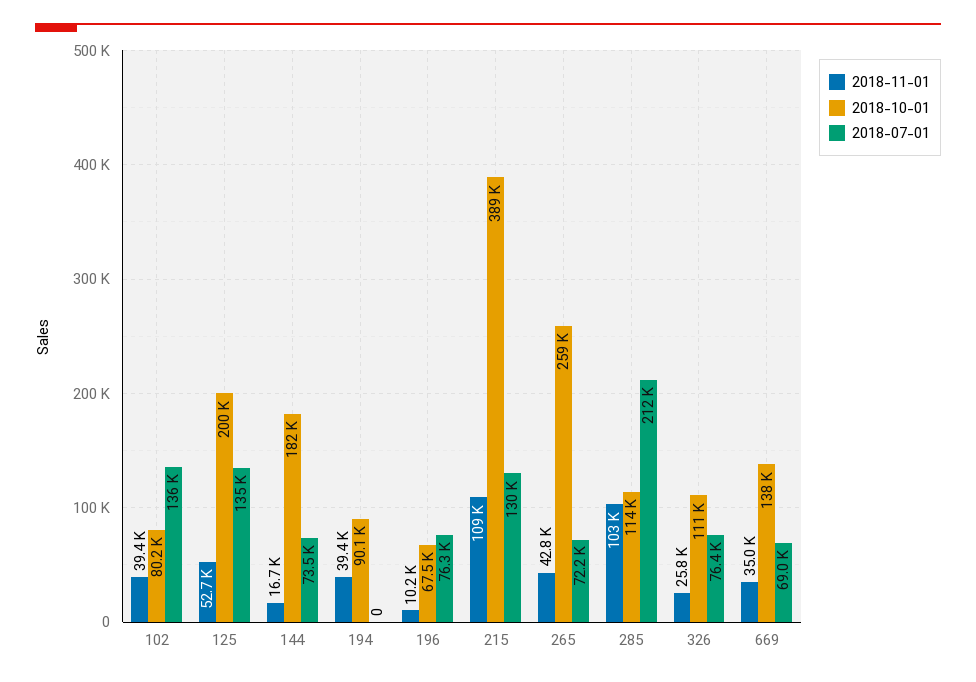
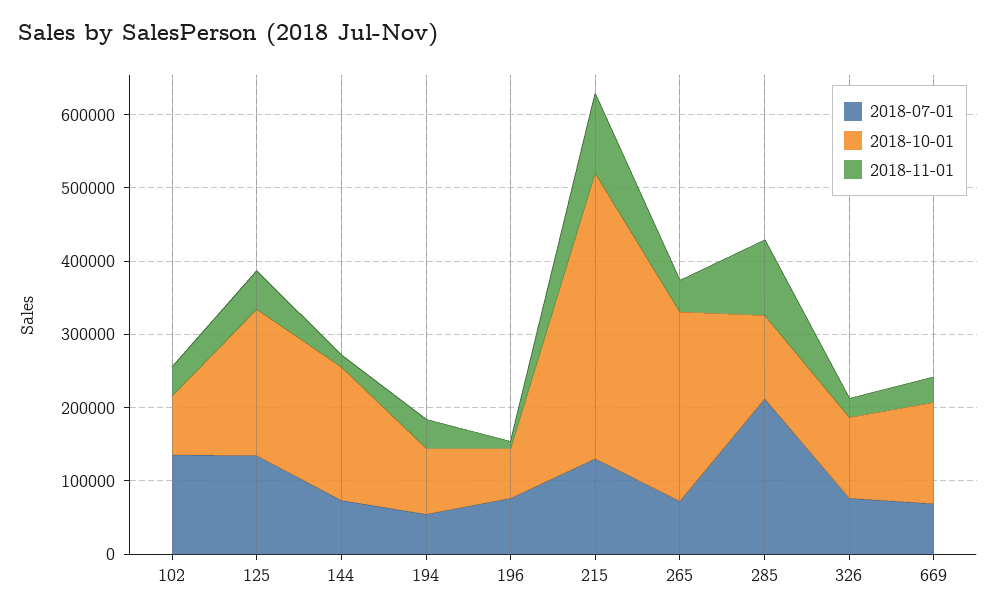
  {
    "2018-11-01": {
      "102": 39400,
      "125": 52700,
      "144": 16700,
      "194": 39400,
      "196": 10200,
      "215": 109000,
      "265": 42800,
      "285": 103000,
      "326": 25800,
      "669": 35000
    },
    "2018-10-01": {
      "102": 80200,
      "125": 200000,
      "144": 182000,
      "194": 90100,
      "196": 67500,
      "215": 389000,
      "265": 259000,
      "285": 114000,
      "326": 111000,
      "669": 138000
    },
    "2018-07-01": {
      "102": 136000,
      "125": 135000,
      "144": 73500,
-     "194": 0,
+     "194": 60000,
      "196": 76300,
      "215": 130000,
      "265": 72200,
      "285": 212000,
      "326": 76400,
      "669": 69000
    }
  }

